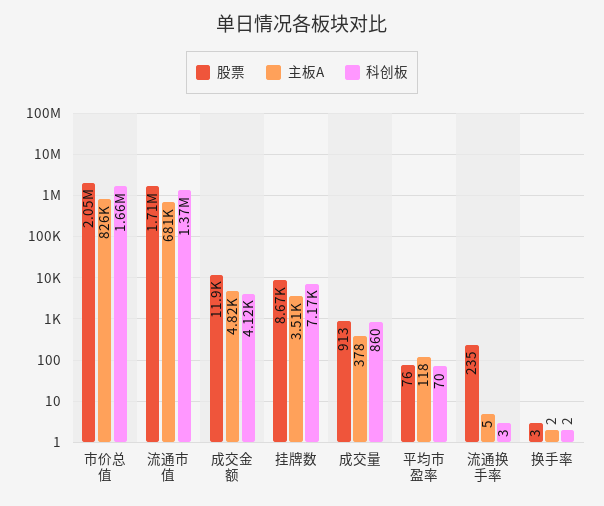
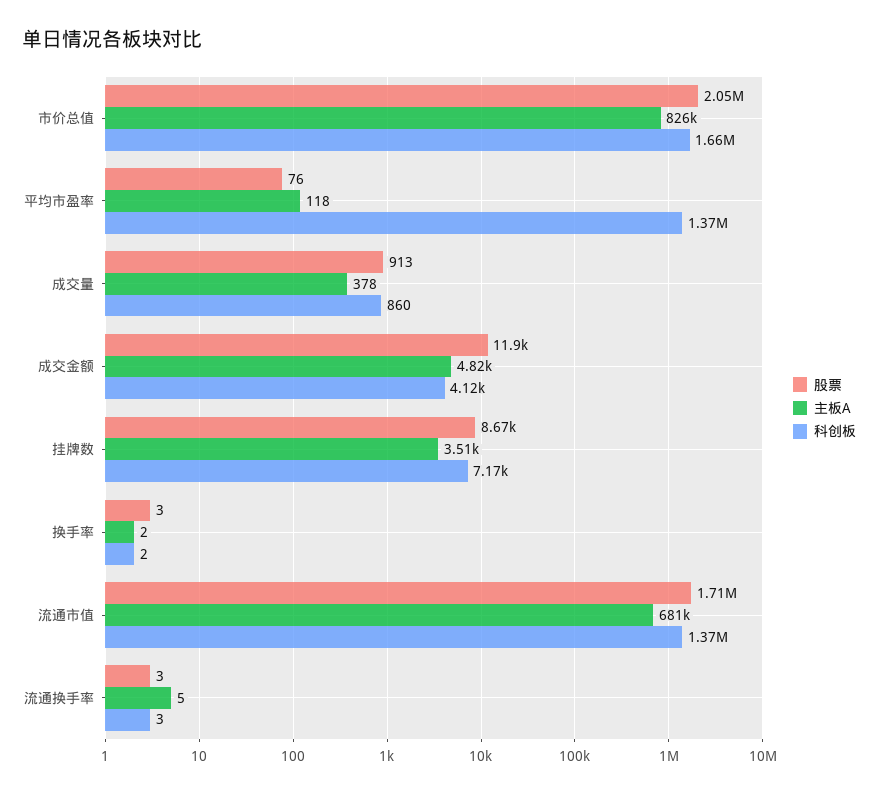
  {
    "股票": {
      "市价总值": 2050000,
      "流通市值": 1710000,
      "成交金额": 11900,
      "挂牌数": 8670,
      "成交量": 913,
      "平均市盈率": 76,
-     "流通换手率": 235,
+     "流通换手率": 3,
      "换手率": 3
    },
    "主板A": {
      "市价总值": 826000,
      "流通市值": 681000,
      "成交金额": 4820,
      "挂牌数": 3510,
      "成交量": 378,
      "平均市盈率": 118,
      "流通换手率": 5,
      "换手率": 2
    },
    "科创板": {
      "市价总值": 1660000,
      "流通市值": 1370000,
      "成交金额": 4120,
      "挂牌数": 7170,
      "成交量": 860,
-     "平均市盈率": 70,
+     "平均市盈率": 1370000,
      "流通换手率": 3,
      "换手率": 2
    }
  }

